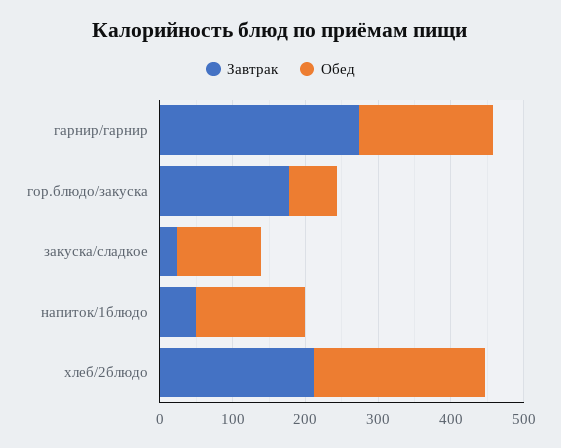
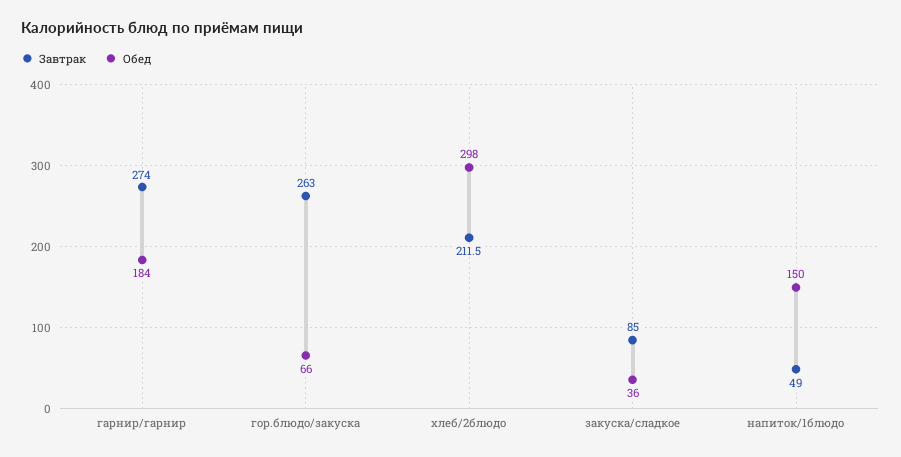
  {
    "Завтрак": {
      "гарнир/гарнир": 274,
-     "гор.блюдо/закуска": 180,
+     "гор.блюдо/закуска": 263,
-     "закуска/сладкое": 20,
+     "закуска/сладкое": 85,
      "напиток/1блюдо": 49,
      "хлеб/2блюдо": 211.5
    },
    "Обед": {
      "гарнир/гарнир": 184,
      "гор.блюдо/закуска": 66,
-     "закуска/сладкое": 120,
+     "закуска/сладкое": 36,
      "напиток/1блюдо": 150,
-     "хлеб/2блюдо": 240
+     "хлеб/2блюдо": 298
    }
  }

